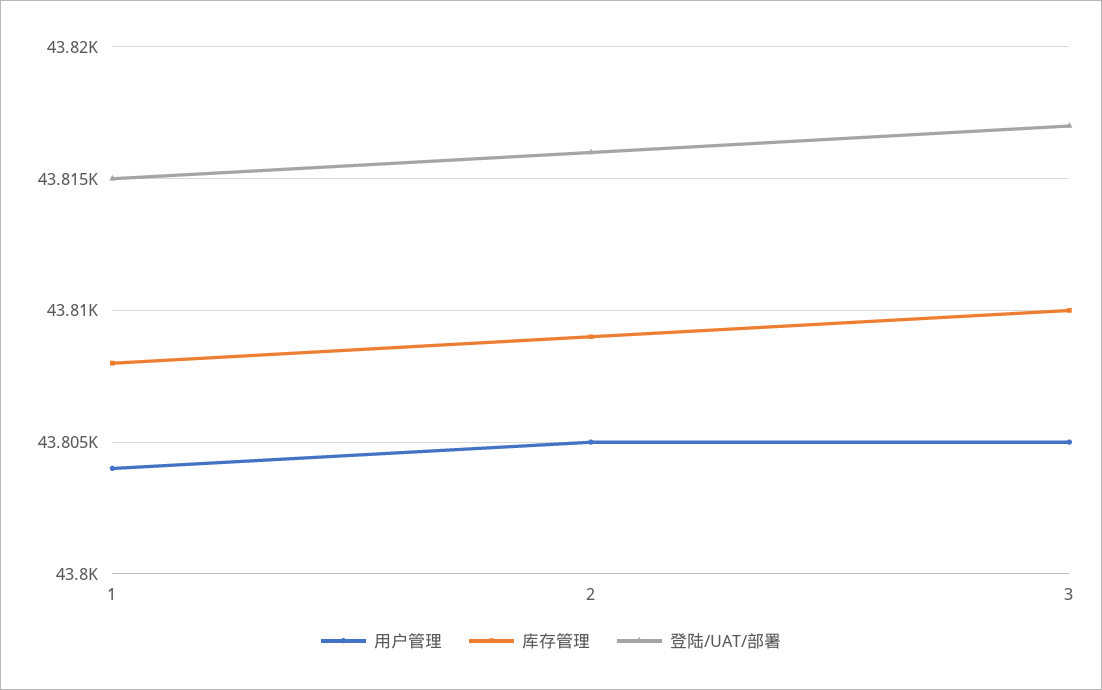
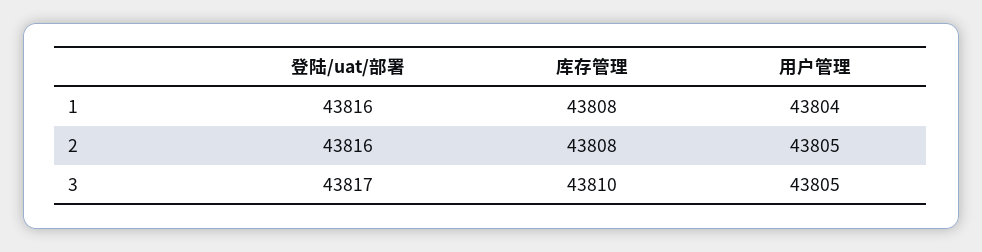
  {
    "用户管理": {
      "1": 43804,
      "2": 43805,
      "3": 43805
    },
    "库存管理": {
      "1": 43808,
-     "2": 43809,
+     "2": 43808,
      "3": 43810
    },
    "登陆/UAT/部署": {
-     "1": 43815,
+     "1": 43816,
      "2": 43816,
      "3": 43817
    }
  }

